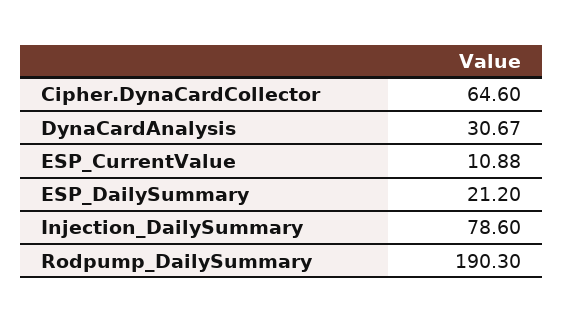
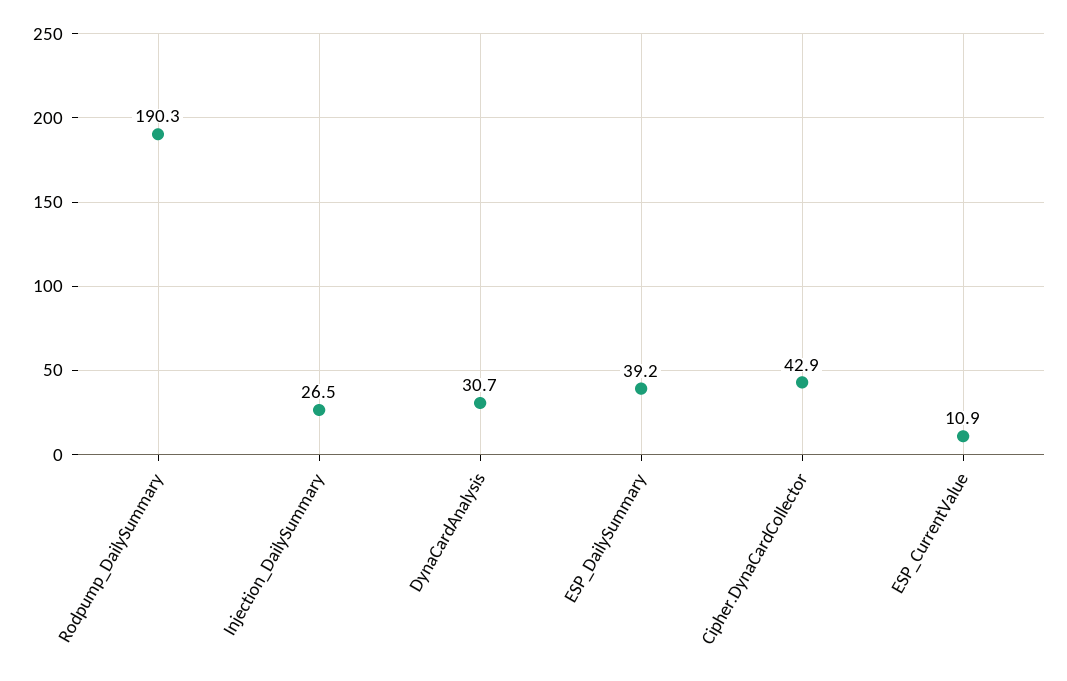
  {
-   "Cipher.DynaCardCollector": 64.6,
+   "Cipher.DynaCardCollector": 42.9,
    "DynaCardAnalysis": 30.67,
    "ESP_CurrentValue": 10.88,
-   "ESP_DailySummary": 21.2,
+   "ESP_DailySummary": 39.2,
-   "Injection_DailySummary": 78.6,
+   "Injection_DailySummary": 26.5,
    "Rodpump_DailySummary": 190.3
  }

